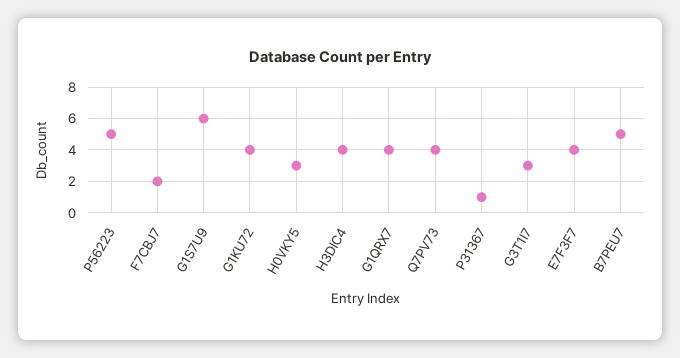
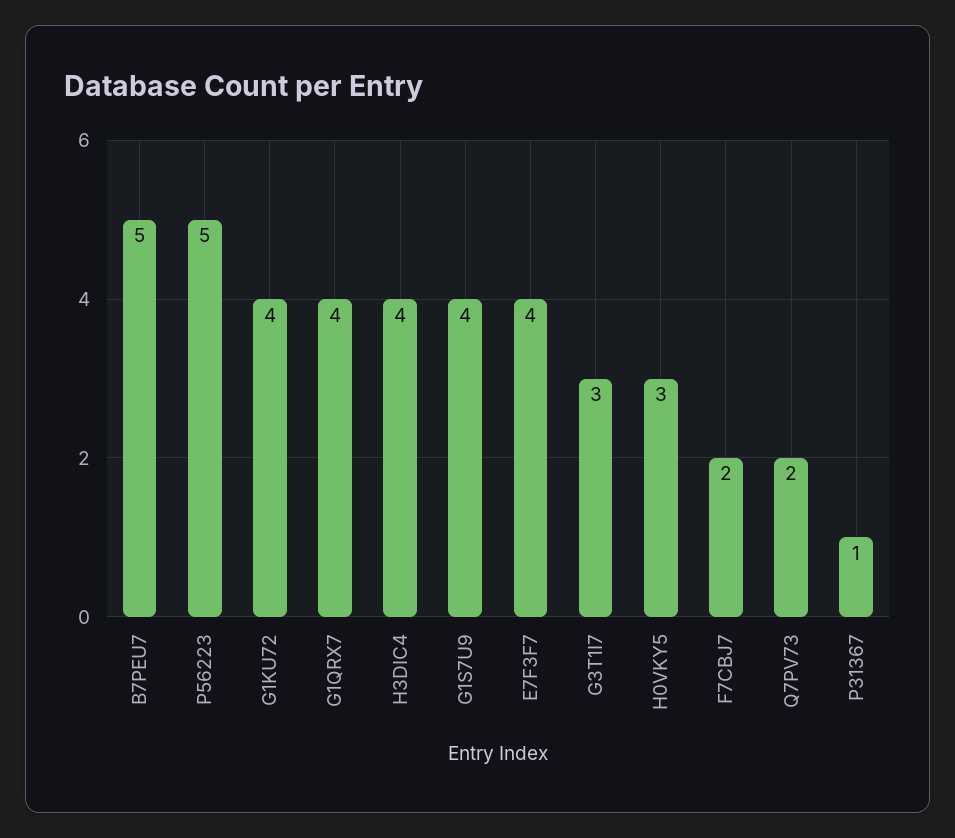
  {
    "P56223": 5,
    "F7CBJ7": 2,
-   "G1S7U9": 6,
+   "G1S7U9": 4,
    "G1KU72": 4,
    "H0VKY5": 3,
    "H3DIC4": 4,
    "G1QRX7": 4,
-   "Q7PV73": 4,
+   "Q7PV73": 2,
    "P31367": 1,
    "G3T1I7": 3,
    "E7F3F7": 4,
    "B7PEU7": 5
  }

